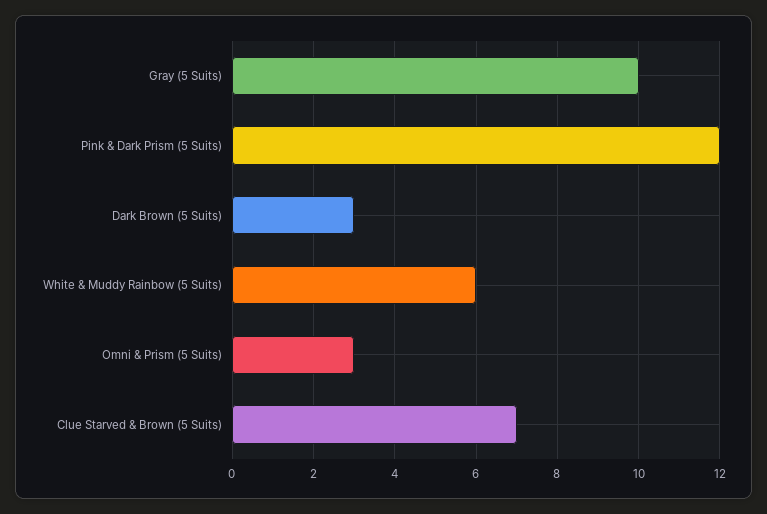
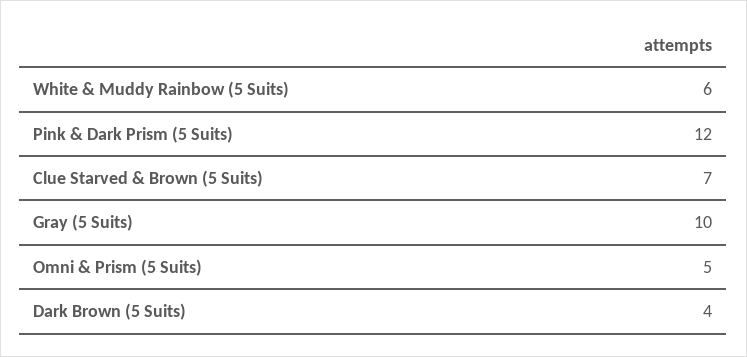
  {
    "Gray (5 Suits)": 10,
    "Pink & Dark Prism (5 Suits)": 12,
-   "Dark Brown (5 Suits)": 3,
+   "Dark Brown (5 Suits)": 4,
    "White & Muddy Rainbow (5 Suits)": 6,
-   "Omni & Prism (5 Suits)": 3,
+   "Omni & Prism (5 Suits)": 5,
    "Clue Starved & Brown (5 Suits)": 7
  }

